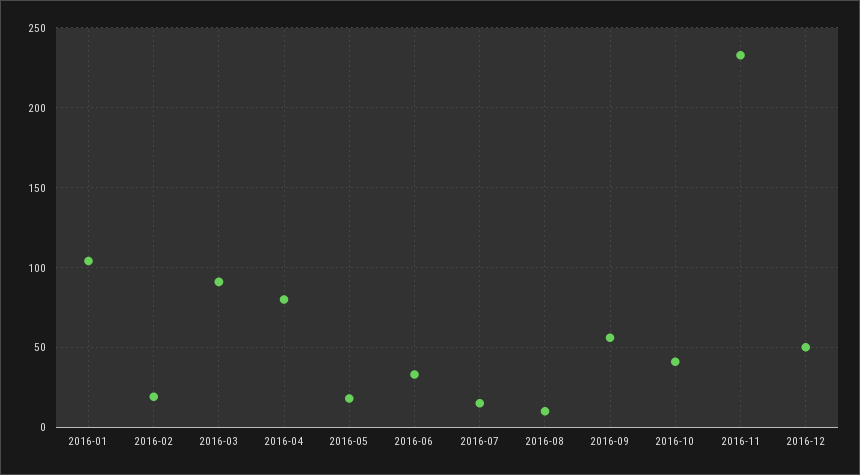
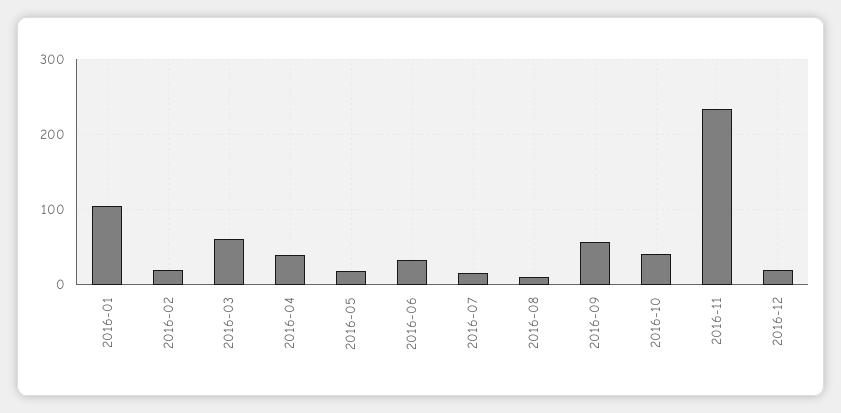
  {
    "2016-01": 105,
    "2016-02": 20,
-   "2016-03": 90,
+   "2016-03": 60,
-   "2016-04": 80,
+   "2016-04": 40,
    "2016-05": 20,
    "2016-06": 35,
    "2016-07": 15,
    "2016-08": 10,
    "2016-09": 55,
    "2016-10": 40,
    "2016-11": 235,
-   "2016-12": 50
+   "2016-12": 20
  }

